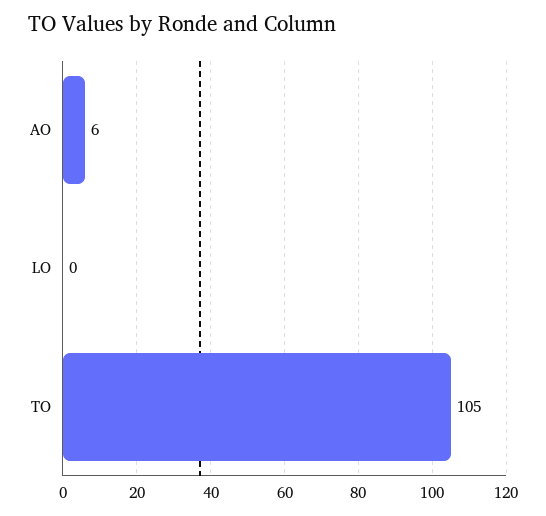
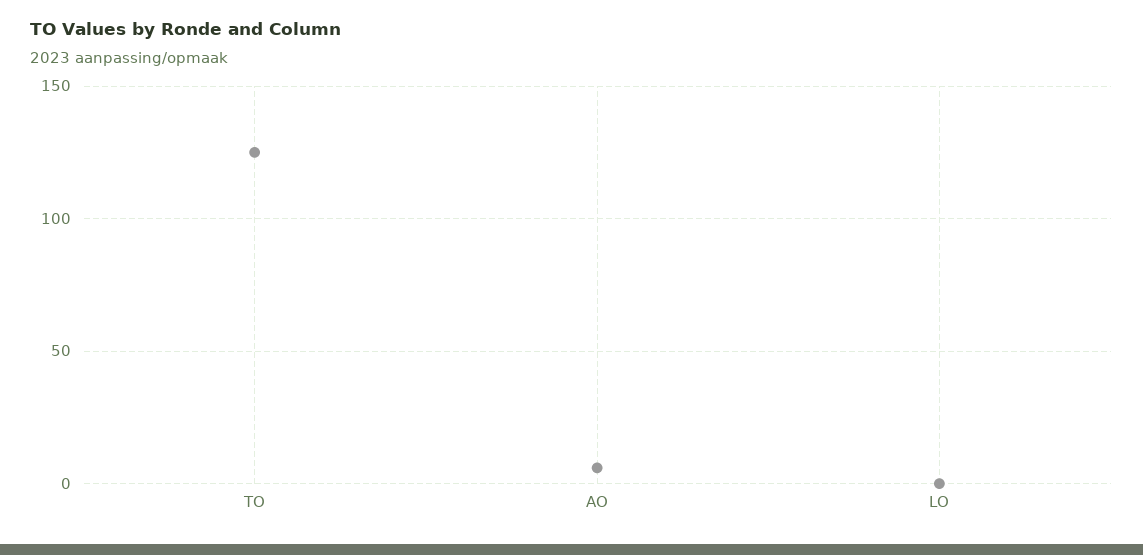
  {
    "AO": 6,
    "LO": 0,
-   "TO": 105
+   "TO": 125
  }

